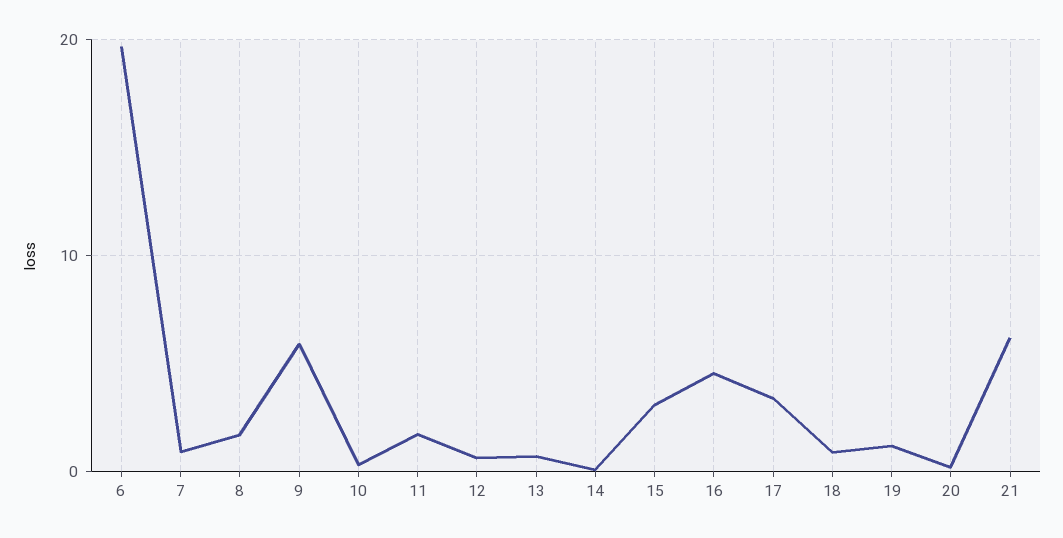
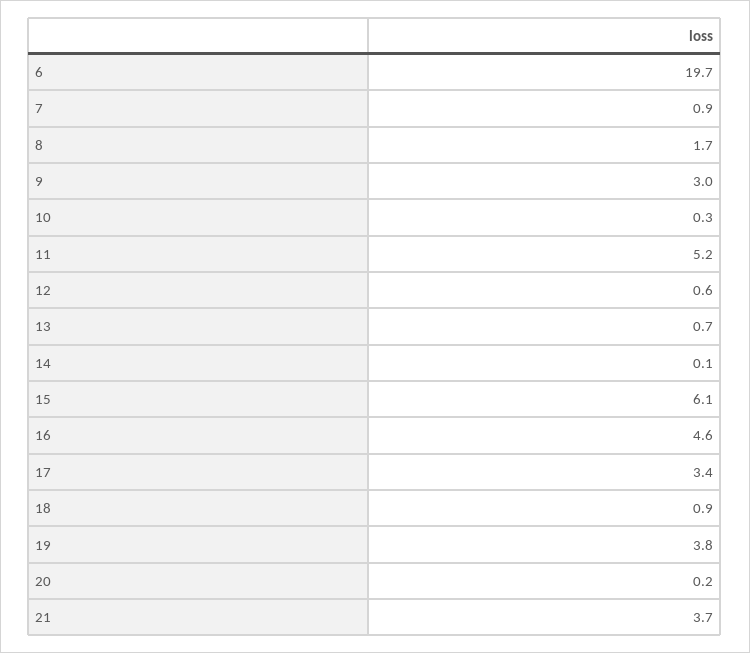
  {
    "6": 19.7,
    "7": 0.9,
    "8": 1.7,
-   "9": 6,
+   "9": 3,
    "10": 0.3,
-   "11": 2,
+   "11": 5.2,
    "12": 0.6,
    "13": 0.7,
    "14": 0.1,
-   "15": 3,
+   "15": 6.1,
    "16": 4.6,
    "17": 3.4,
    "18": 0.9,
-   "19": 1,
+   "19": 3.8,
    "20": 0.2,
-   "21": 6
+   "21": 3.7
  }

